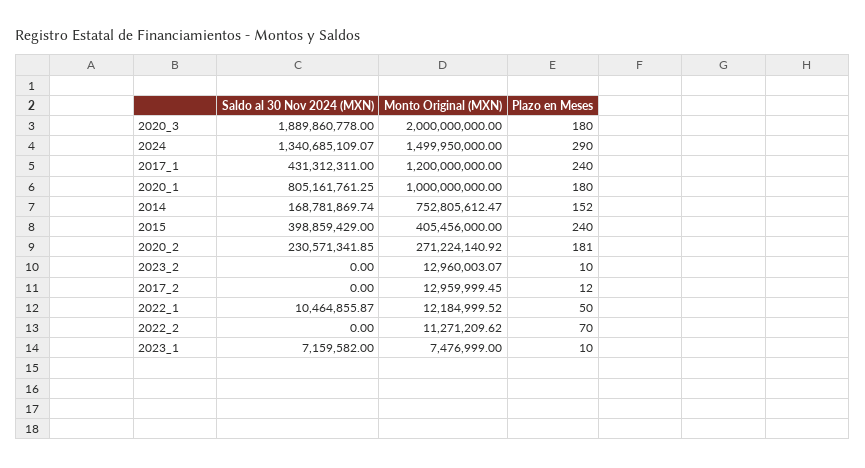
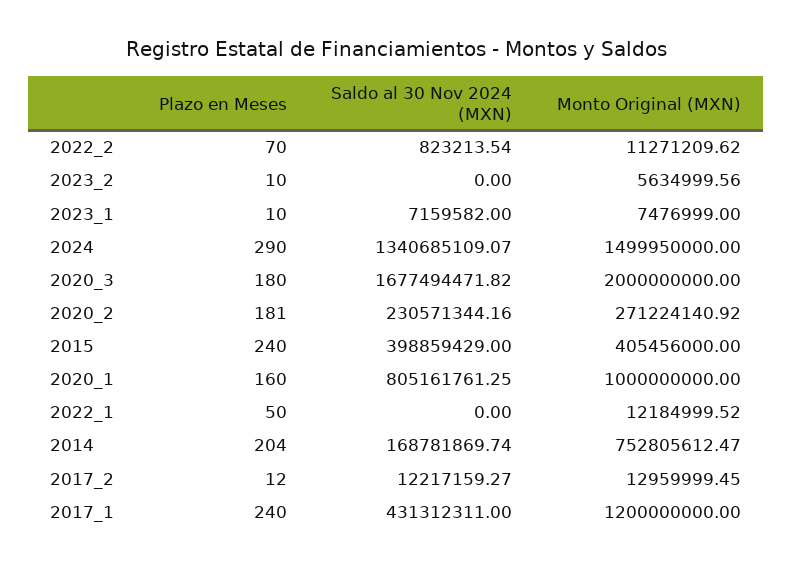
  {
    "Saldo al 30 Nov 2024 (MXN)": {
-     "2020_3": 1889860778,
+     "2020_3": 1677494471.82,
      "2024": 1340685109.07,
      "2017_1": 431312311,
      "2020_1": 805161761.25,
      "2014": 168781869.74,
      "2015": 398859429,
-     "2020_2": 230571341.85,
+     "2020_2": 230571344.16,
      "2023_2": 0,
-     "2017_2": 0,
+     "2017_2": 12217159.27,
-     "2022_1": 10464855.87,
+     "2022_1": 0,
-     "2022_2": 0,
+     "2022_2": 823213.54,
      "2023_1": 7159582
    },
    "Monto Original (MXN)": {
      "2020_3": 2000000000,
      "2024": 1499950000,
      "2017_1": 1200000000,
      "2020_1": 1000000000,
      "2014": 752805612.47,
      "2015": 405456000,
      "2020_2": 271224140.92,
-     "2023_2": 12960003.07,
+     "2023_2": 5634999.56,
      "2017_2": 12959999.45,
      "2022_1": 12184999.52,
      "2022_2": 11271209.62,
      "2023_1": 7476999
    },
    "Plazo en Meses": {
      "2020_3": 180,
      "2024": 290,
      "2017_1": 240,
-     "2020_1": 180,
+     "2020_1": 160,
-     "2014": 152,
+     "2014": 204,
      "2015": 240,
      "2020_2": 181,
      "2023_2": 10,
      "2017_2": 12,
      "2022_1": 50,
      "2022_2": 70,
      "2023_1": 10
    }
  }

